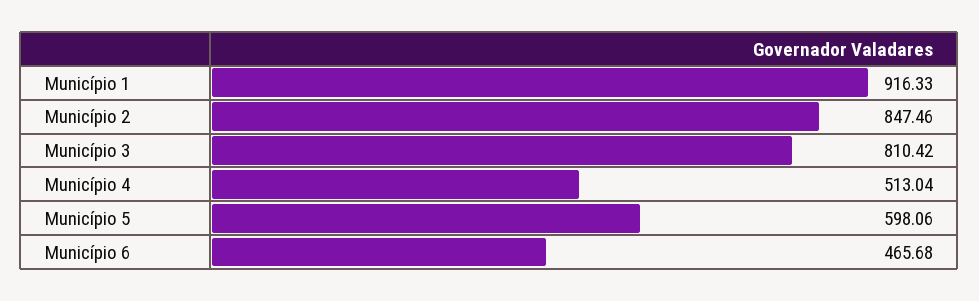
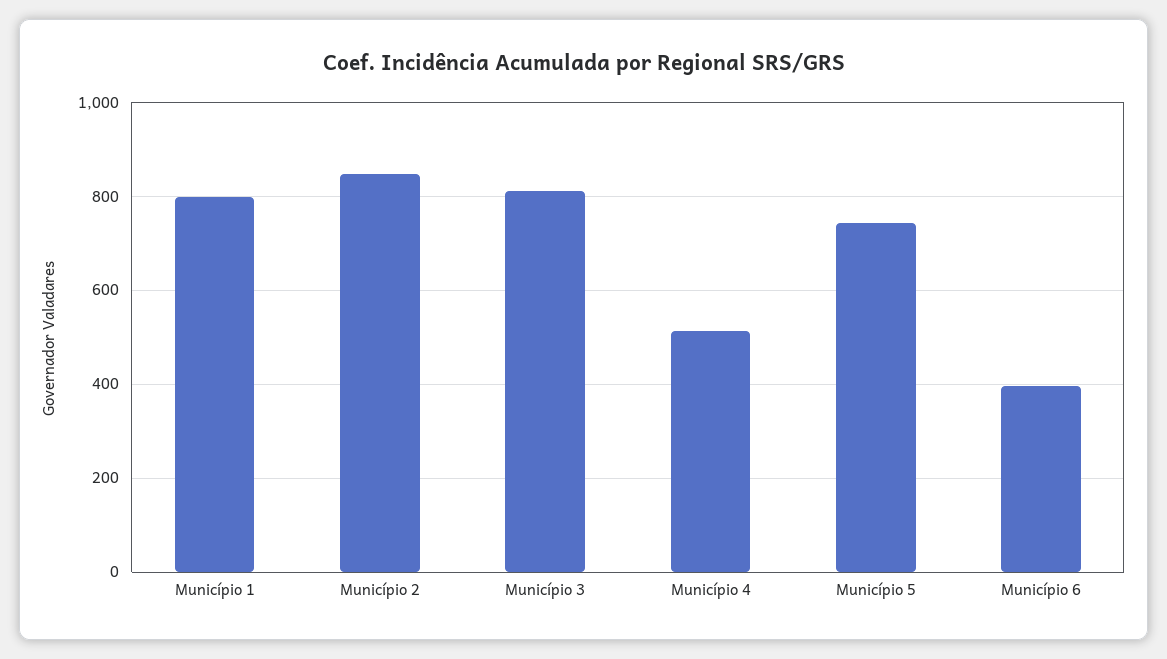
  {
-   "Município 1": 916.33,
+   "Município 1": 800,
    "Município 2": 847.46,
    "Município 3": 810.42,
    "Município 4": 513.04,
-   "Município 5": 598.06,
+   "Município 5": 740,
-   "Município 6": 465.68
+   "Município 6": 400
  }

